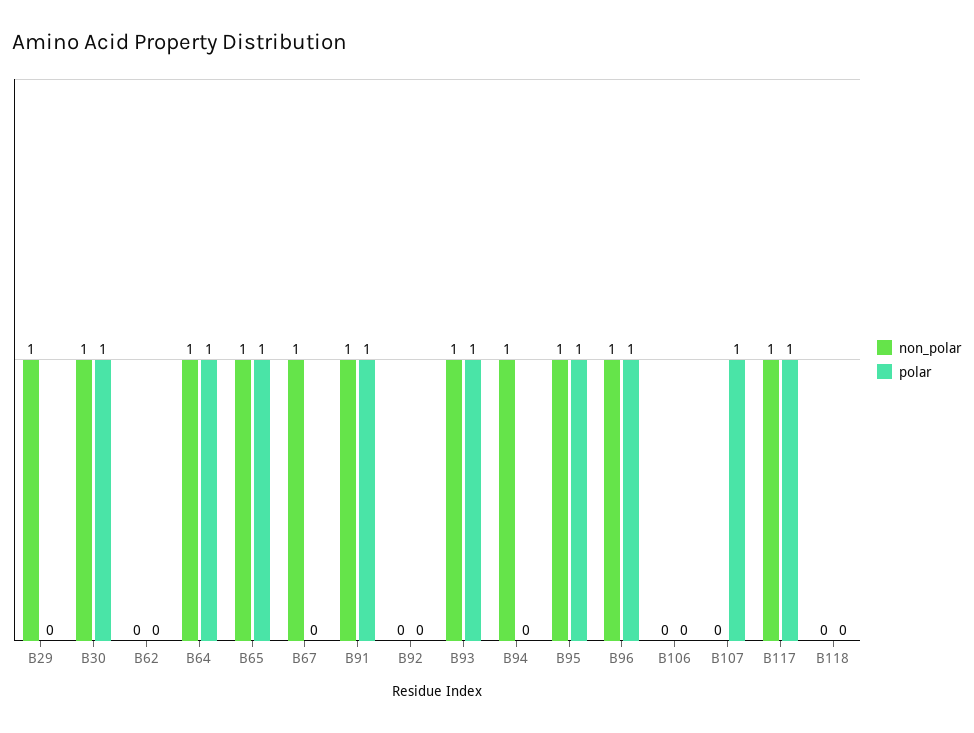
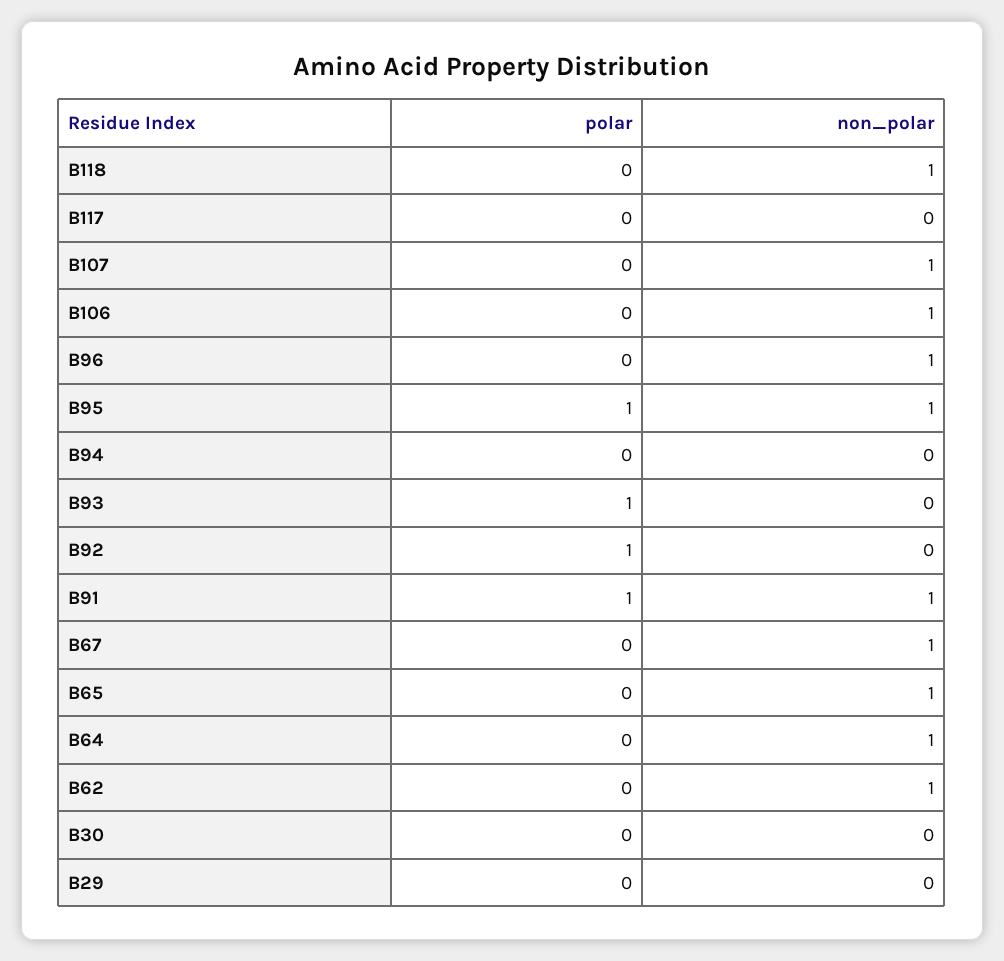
  {
    "non_polar": {
-     "B29": 1,
+     "B29": 0,
-     "B30": 1,
+     "B30": 0,
-     "B62": 0,
+     "B62": 1,
      "B64": 1,
      "B65": 1,
      "B67": 1,
      "B91": 1,
      "B92": 0,
-     "B93": 1,
+     "B93": 0,
-     "B94": 1,
+     "B94": 0,
      "B95": 1,
      "B96": 1,
-     "B106": 0,
+     "B106": 1,
-     "B107": 0,
+     "B107": 1,
-     "B117": 1,
+     "B117": 0,
-     "B118": 0
+     "B118": 1
    },
    "polar": {
      "B29": 0,
-     "B30": 1,
+     "B30": 0,
      "B62": 0,
-     "B64": 1,
+     "B64": 0,
-     "B65": 1,
+     "B65": 0,
      "B67": 0,
      "B91": 1,
-     "B92": 0,
+     "B92": 1,
      "B93": 1,
      "B94": 0,
      "B95": 1,
-     "B96": 1,
+     "B96": 0,
      "B106": 0,
-     "B107": 1,
+     "B107": 0,
-     "B117": 1,
+     "B117": 0,
      "B118": 0
    }
  }

